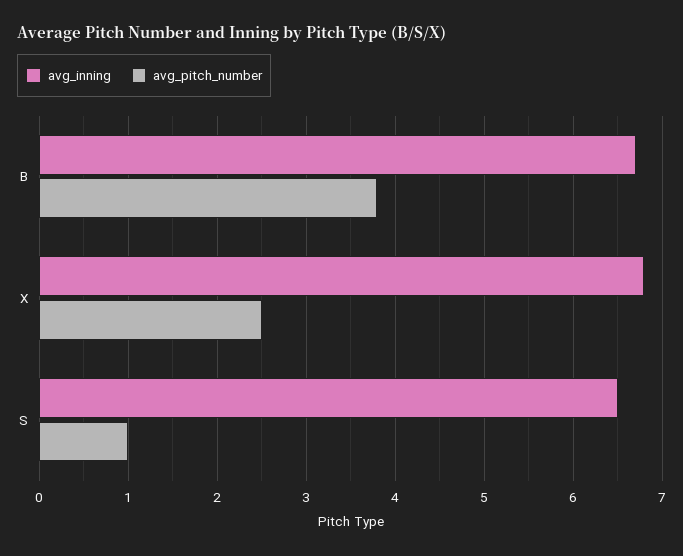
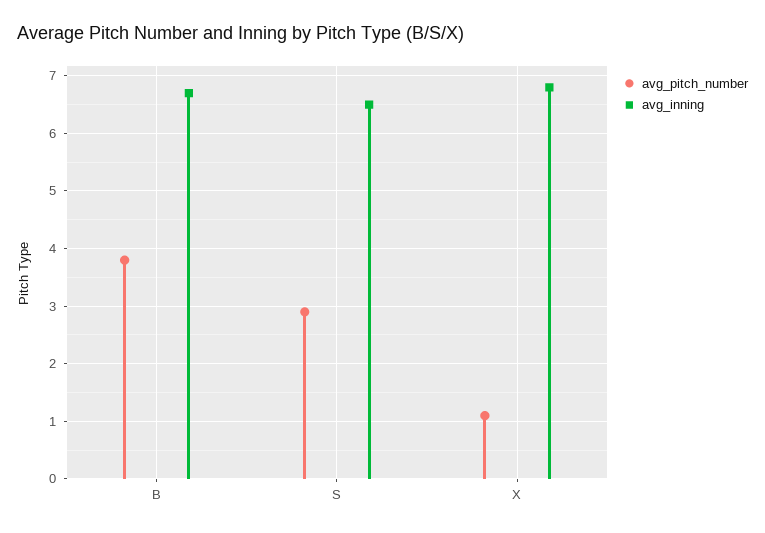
  {
    "avg_inning": {
      "B": 6.7,
      "X": 6.8,
      "S": 6.5
    },
    "avg_pitch_number": {
      "B": 3.8,
-     "X": 2.5,
+     "X": 1,
-     "S": 1
+     "S": 3
    }
  }

